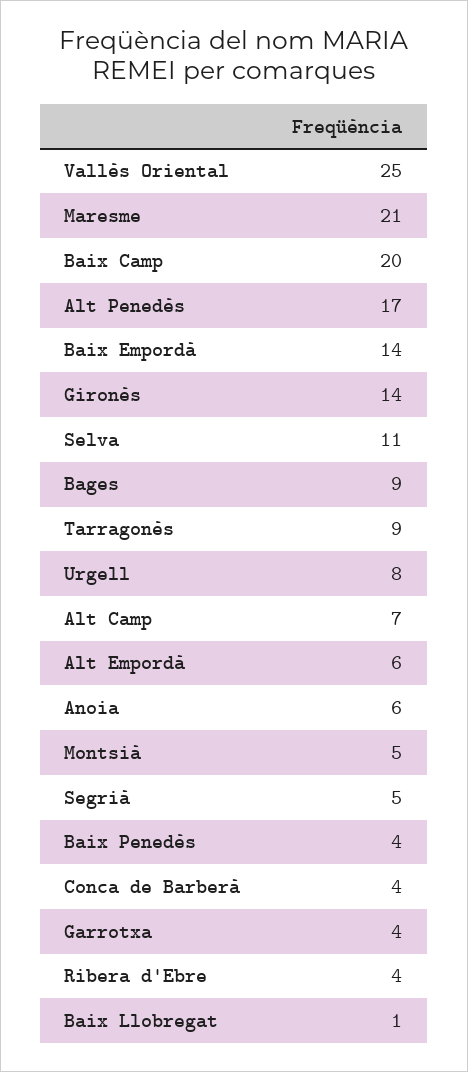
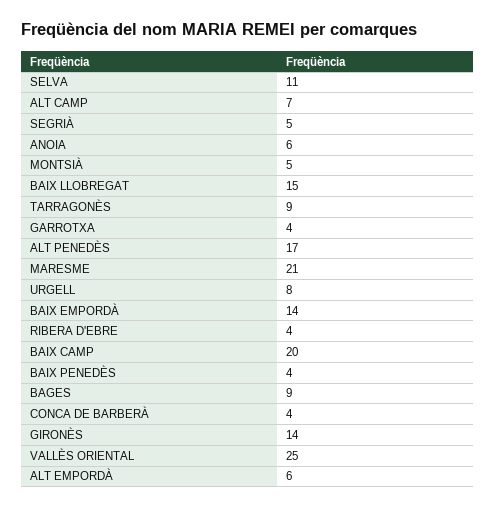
  {
    "Vallès Oriental": 25,
    "Maresme": 21,
    "Baix Camp": 20,
    "Alt Penedès": 17,
    "Baix Empordà": 14,
    "Gironès": 14,
    "Selva": 11,
    "Bages": 9,
    "Tarragonès": 9,
    "Urgell": 8,
    "Alt Camp": 7,
    "Alt Empordà": 6,
    "Anoia": 6,
    "Montsià": 5,
    "Segrià": 5,
    "Baix Penedès": 4,
    "Conca de Barberà": 4,
    "Garrotxa": 4,
    "Ribera d'Ebre": 4,
-   "Baix Llobregat": 1
+   "Baix Llobregat": 15
  }

